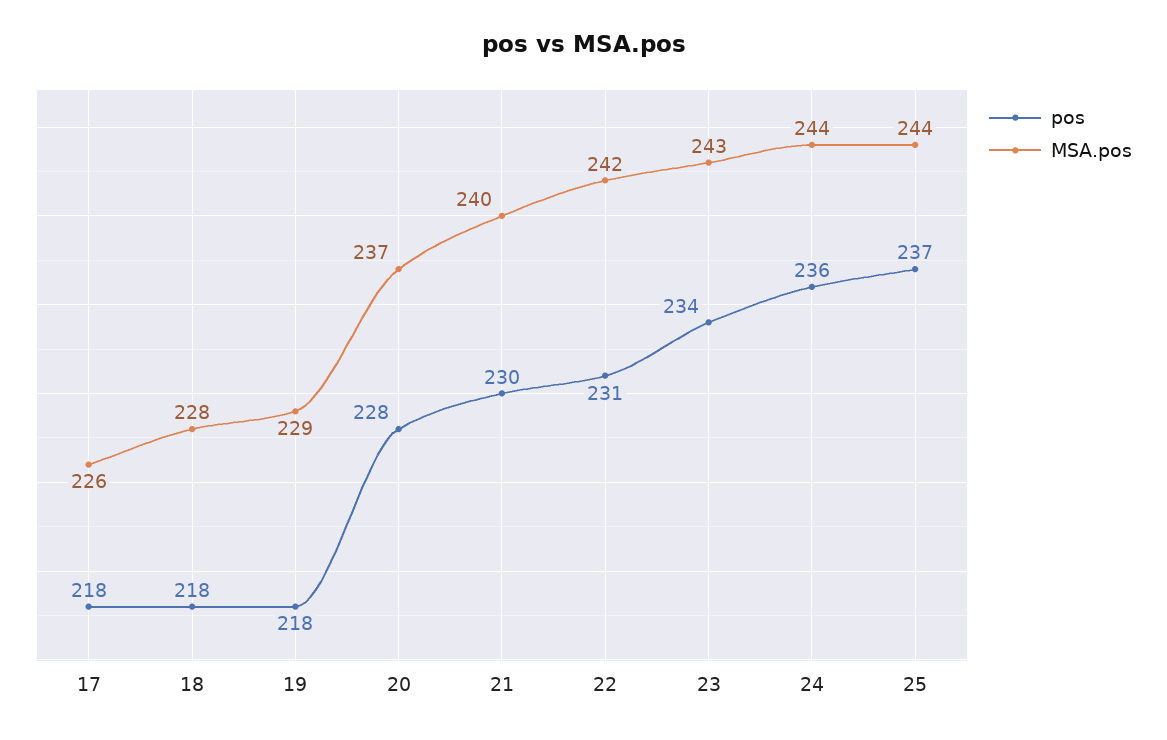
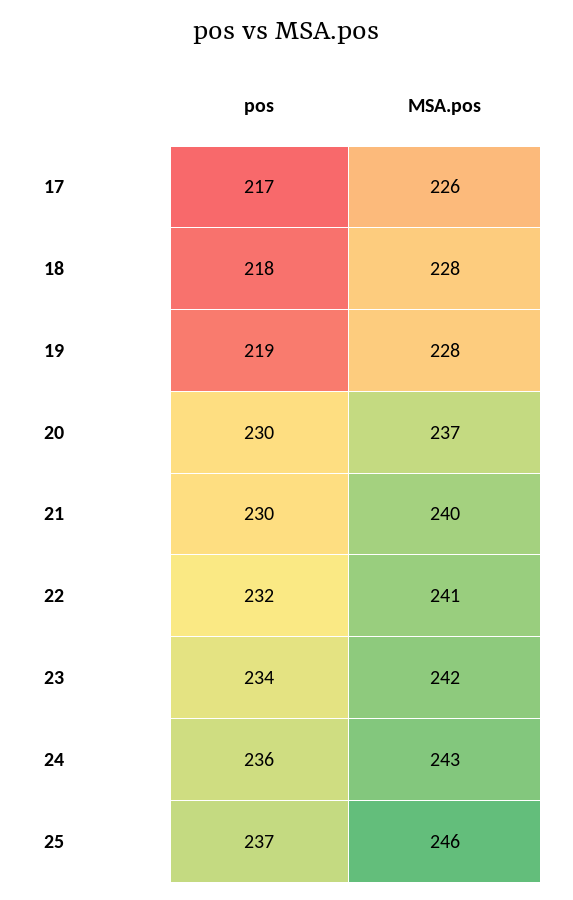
  {
    "pos": {
-     "17": 218,
+     "17": 217,
      "18": 218,
-     "19": 218,
+     "19": 219,
-     "20": 228,
+     "20": 230,
      "21": 230,
-     "22": 231,
+     "22": 232,
      "23": 234,
      "24": 236,
      "25": 237
    },
    "MSA.pos": {
      "17": 226,
      "18": 228,
-     "19": 229,
+     "19": 228,
      "20": 237,
      "21": 240,
-     "22": 242,
+     "22": 241,
-     "23": 243,
+     "23": 242,
-     "24": 244,
+     "24": 243,
-     "25": 244
+     "25": 246
    }
  }

